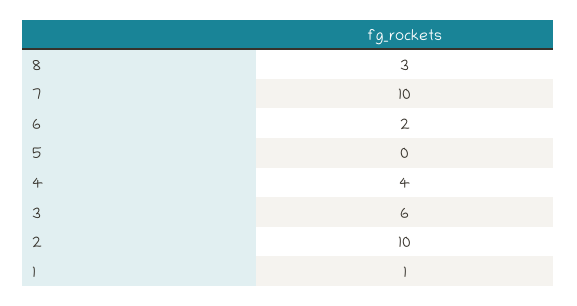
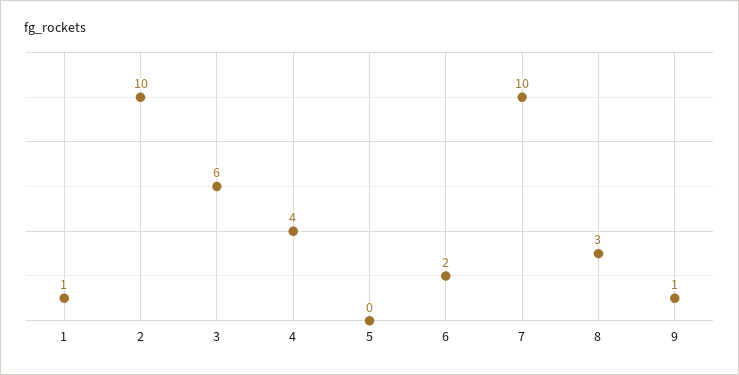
  {
    "8": 3,
    "7": 10,
    "6": 2,
    "5": 0,
    "4": 4,
    "3": 6,
    "2": 10,
-   "1": 1
+   "1": 1,
+   "9": 1
  }

